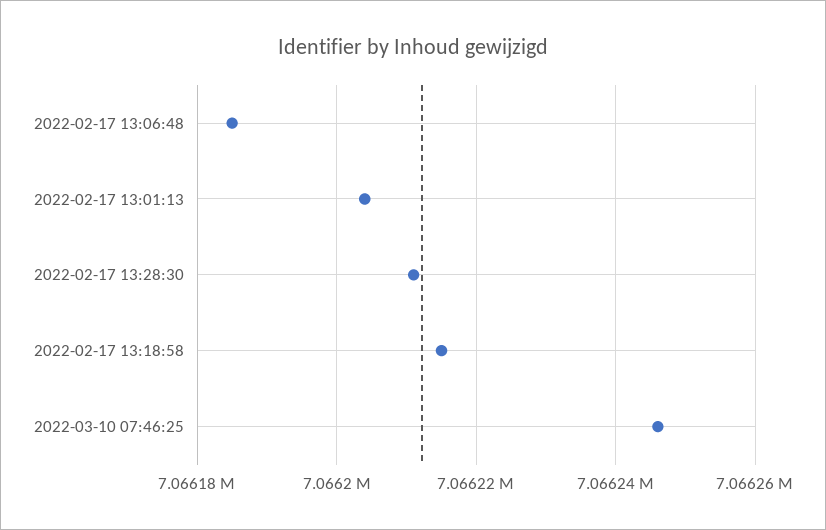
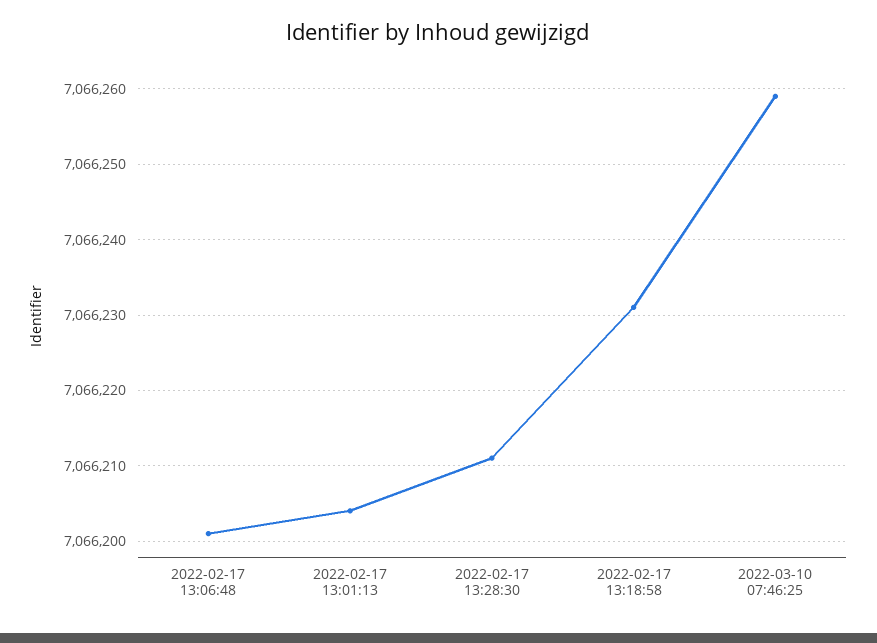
  {
-   "2022-02-17 13:06:48": 7066185,
+   "2022-02-17 13:06:48": 7066201,
    "2022-02-17 13:01:13": 7066204,
    "2022-02-17 13:28:30": 7066211,
-   "2022-02-17 13:18:58": 7066215,
+   "2022-02-17 13:18:58": 7066231,
-   "2022-03-10 07:46:25": 7066245
+   "2022-03-10 07:46:25": 7066259
  }

